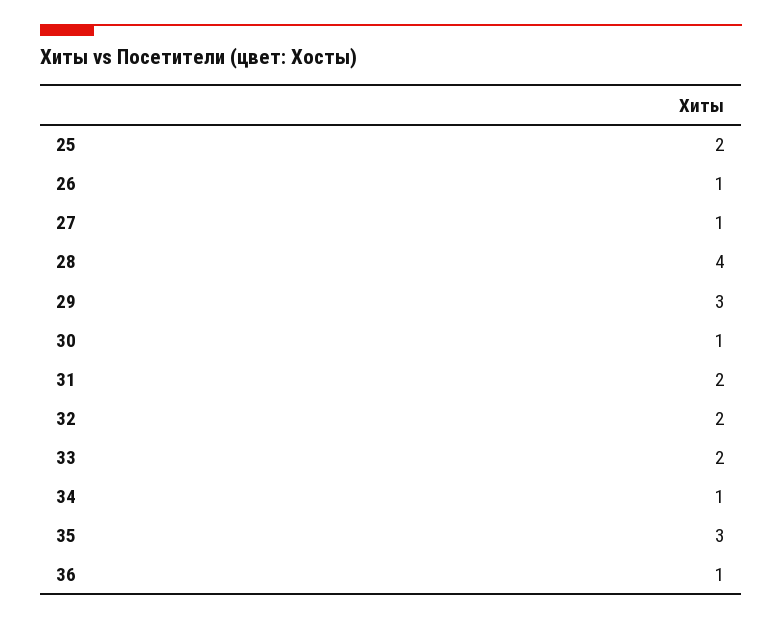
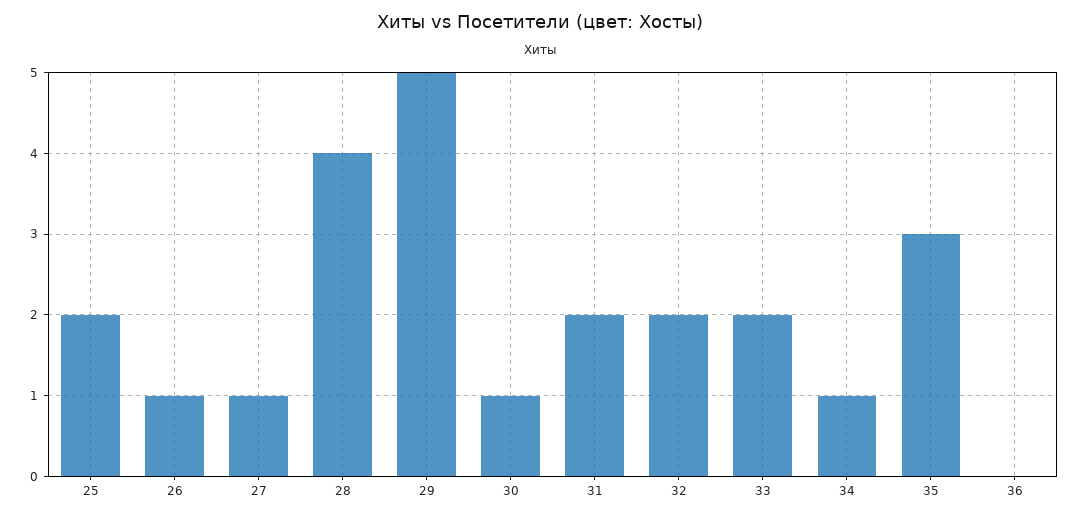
  {
    "25": 2,
    "26": 1,
    "27": 1,
    "28": 4,
-   "29": 3,
+   "29": 5,
    "30": 1,
    "31": 2,
    "32": 2,
    "33": 2,
    "34": 1,
    "35": 3,
-   "36": 1
+   "36": 0
  }

